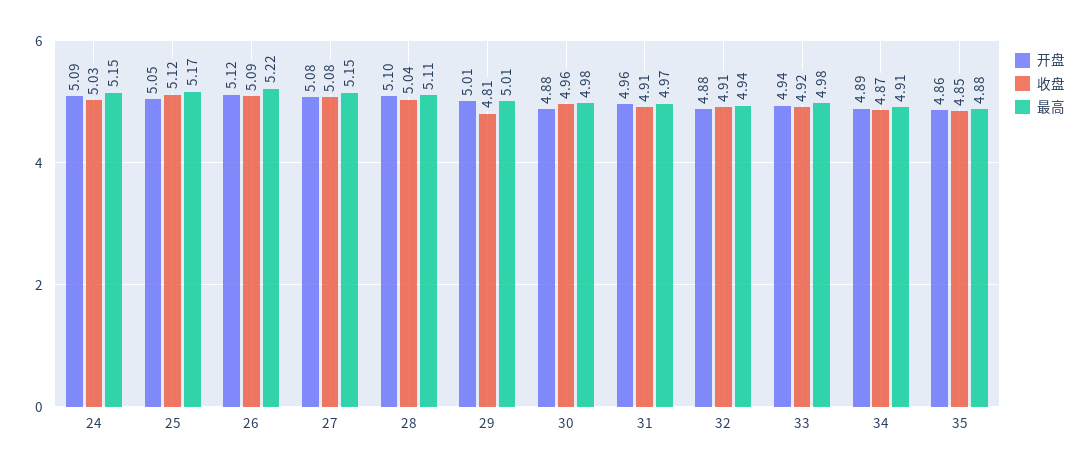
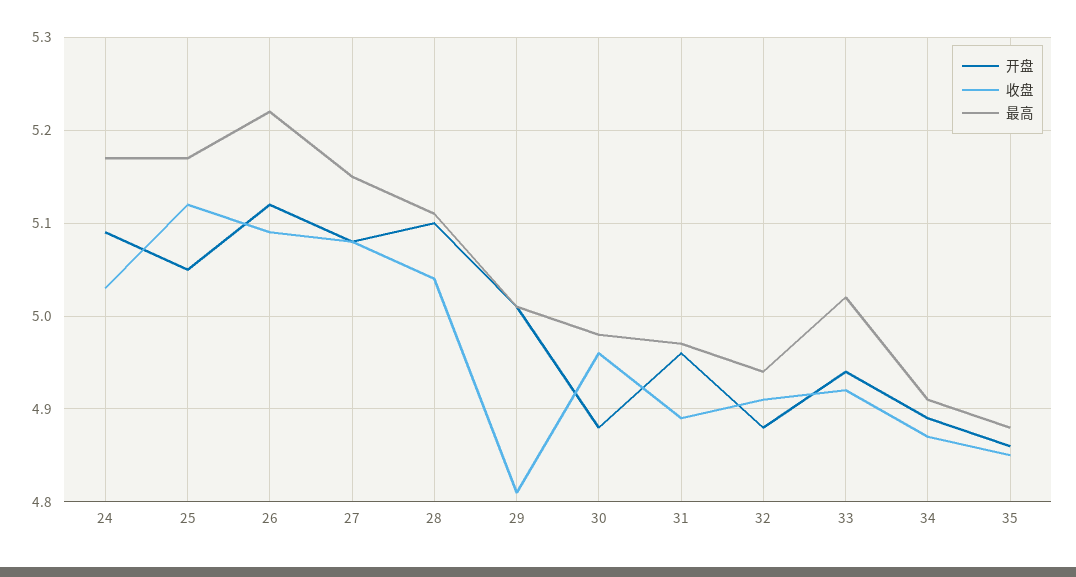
  {
    "开盘": {
      "24": 5.09,
      "25": 5.05,
      "26": 5.12,
      "27": 5.08,
      "28": 5.1,
      "29": 5.01,
      "30": 4.88,
      "31": 4.96,
      "32": 4.88,
      "33": 4.94,
      "34": 4.89,
      "35": 4.86
    },
    "收盘": {
      "24": 5.03,
      "25": 5.12,
      "26": 5.09,
      "27": 5.08,
      "28": 5.04,
      "29": 4.81,
      "30": 4.96,
-     "31": 4.91,
+     "31": 4.89,
      "32": 4.91,
      "33": 4.92,
      "34": 4.87,
      "35": 4.85
    },
    "最高": {
-     "24": 5.15,
+     "24": 5.17,
      "25": 5.17,
      "26": 5.22,
      "27": 5.15,
      "28": 5.11,
      "29": 5.01,
      "30": 4.98,
      "31": 4.97,
      "32": 4.94,
-     "33": 4.98,
+     "33": 5.02,
      "34": 4.91,
      "35": 4.88
    }
  }

